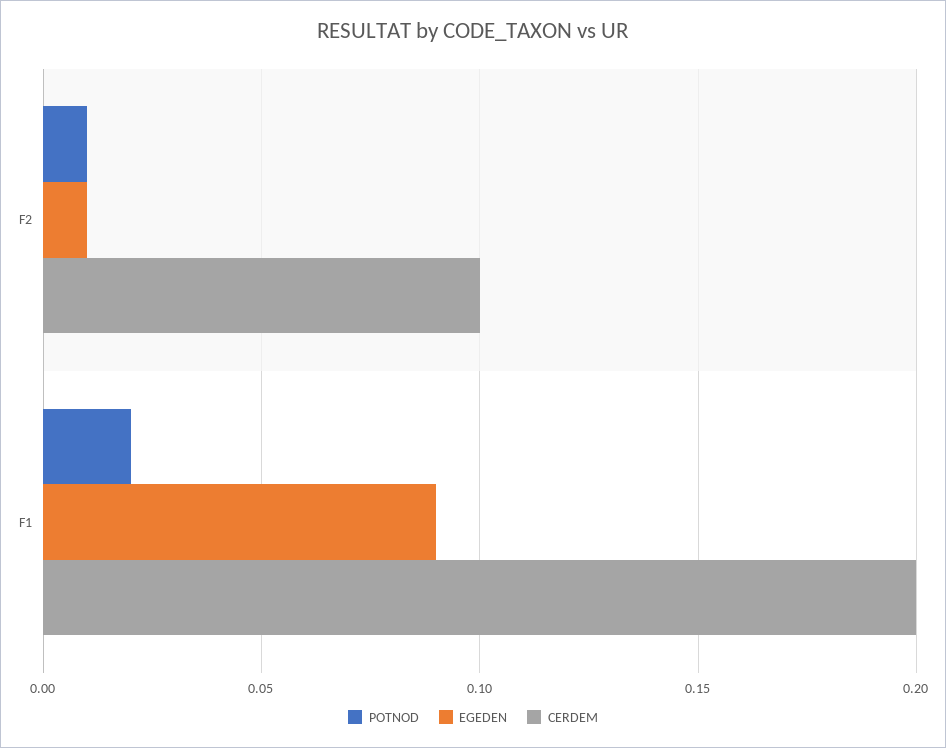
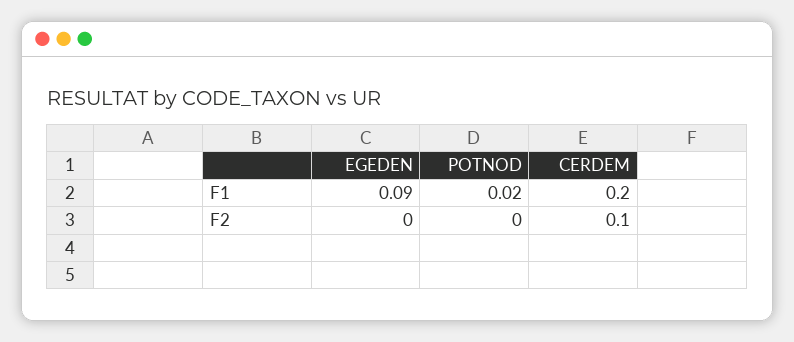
  {
    "POTNOD": {
-     "F2": 0.01,
+     "F2": 0,
      "F1": 0.02
    },
    "EGEDEN": {
-     "F2": 0.01,
+     "F2": 0,
      "F1": 0.09
    },
    "CERDEM": {
      "F2": 0.1,
      "F1": 0.2
    }
  }

